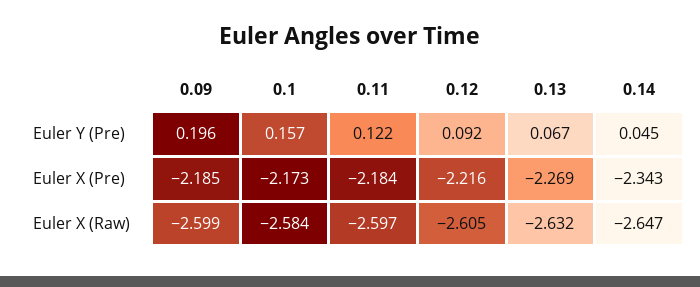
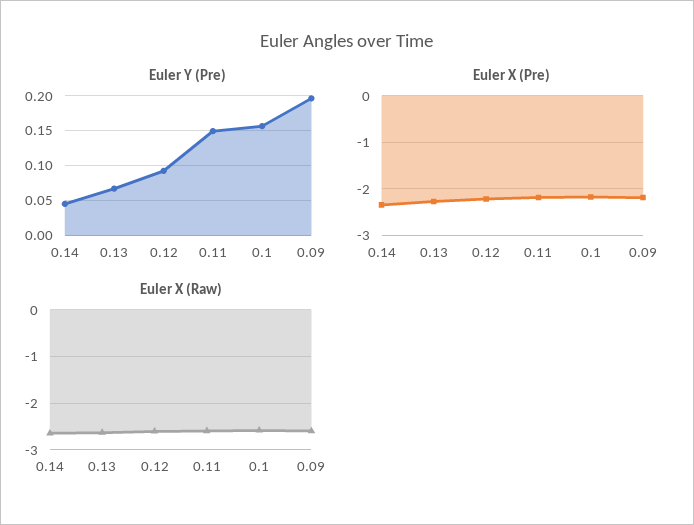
  {
    "Euler Y (Pre)": {
      "0.09": 0.196,
      "0.1": 0.157,
-     "0.11": 0.122,
+     "0.11": 0.15,
      "0.12": 0.092,
      "0.13": 0.067,
      "0.14": 0.045
    },
    "Euler X (Pre)": {
      "0.09": -2.185,
      "0.1": -2.173,
      "0.11": -2.184,
      "0.12": -2.216,
      "0.13": -2.269,
      "0.14": -2.343
    },
    "Euler X (Raw)": {
      "0.09": -2.599,
      "0.1": -2.584,
      "0.11": -2.597,
      "0.12": -2.605,
      "0.13": -2.632,
      "0.14": -2.647
    }
  }

